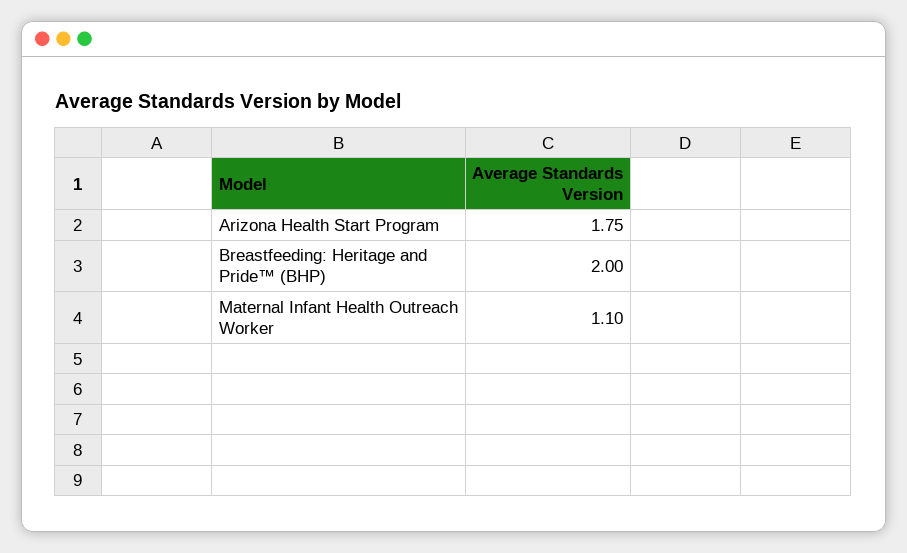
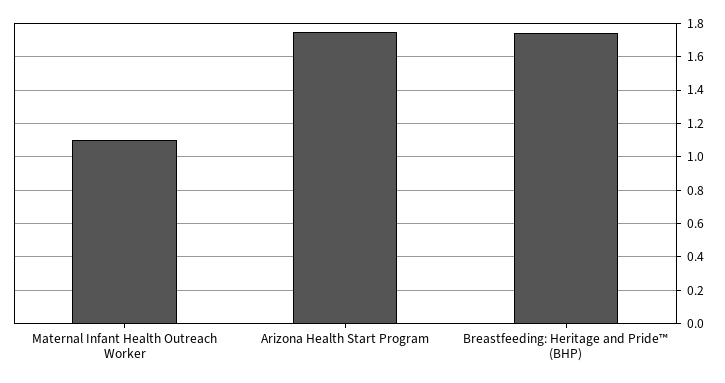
  {
    "Arizona Health Start Program": 1.75,
-   "Breastfeeding: Heritage and Pride™ (BHP)": 2,
+   "Breastfeeding: Heritage and Pride™ (BHP)": 1.75,
    "Maternal Infant Health Outreach Worker": 1.1
  }

